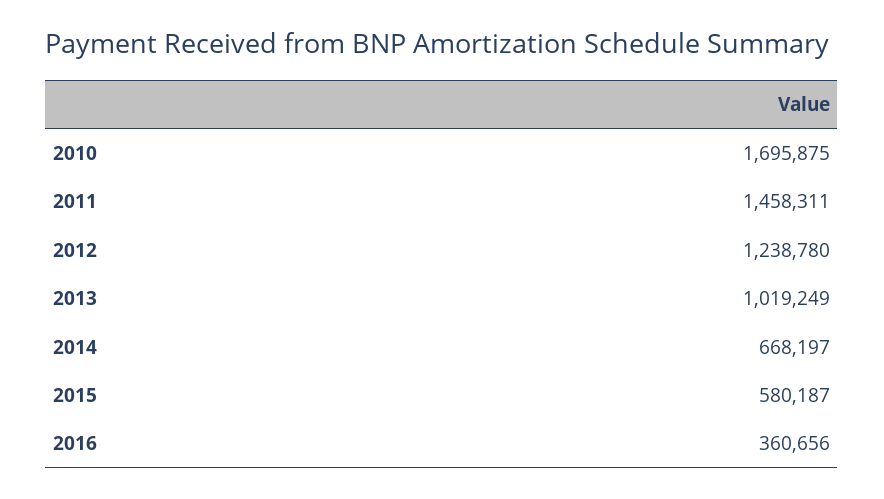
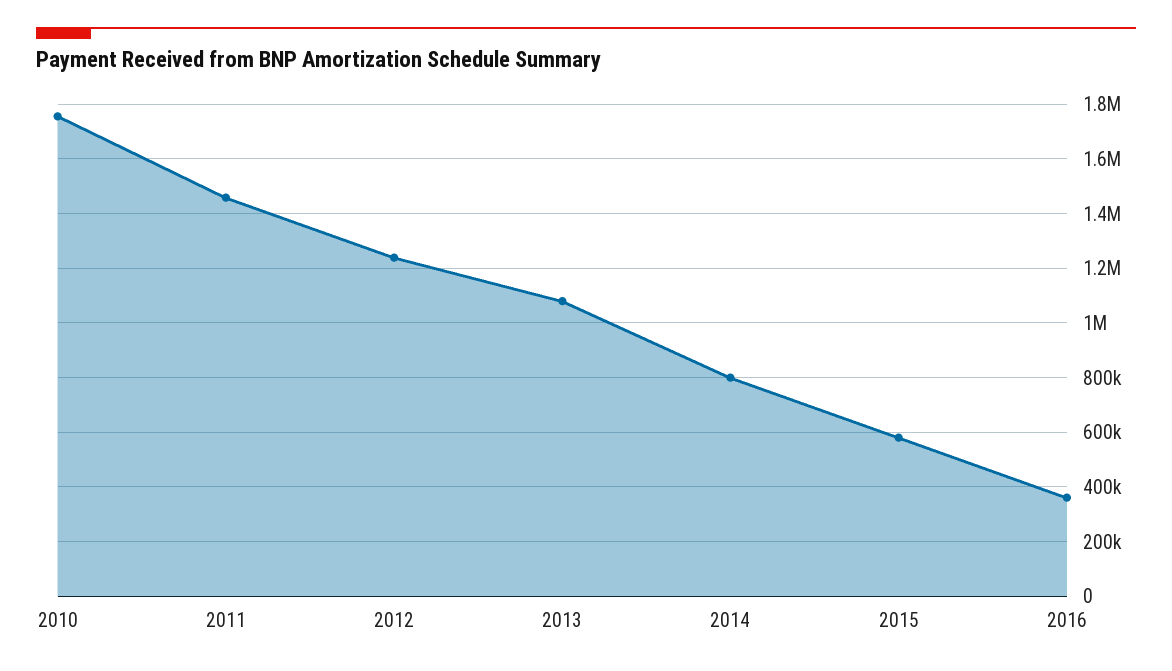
  {
-   "2010": 1695875,
+   "2010": 1750000,
    "2011": 1458311,
    "2012": 1238780,
-   "2013": 1019249,
+   "2013": 1075000,
-   "2014": 668197,
+   "2014": 800000,
    "2015": 580187,
    "2016": 360656
  }

